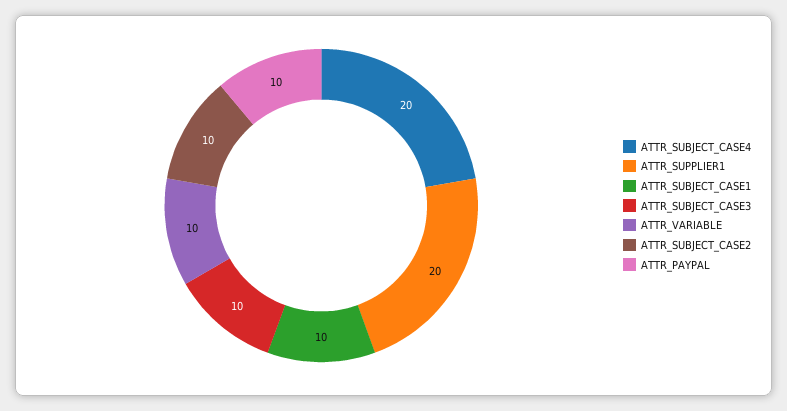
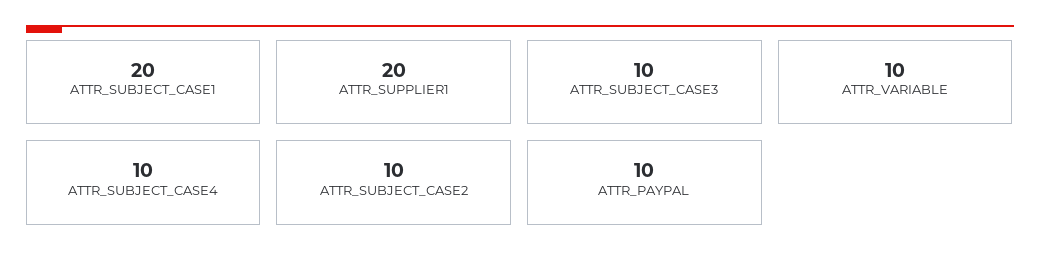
  {
-   "ATTR_SUBJECT_CASE4": 20,
+   "ATTR_SUBJECT_CASE4": 10,
    "ATTR_SUPPLIER1": 20,
-   "ATTR_SUBJECT_CASE1": 10,
+   "ATTR_SUBJECT_CASE1": 20,
    "ATTR_SUBJECT_CASE3": 10,
    "ATTR_VARIABLE": 10,
    "ATTR_SUBJECT_CASE2": 10,
    "ATTR_PAYPAL": 10
  }

